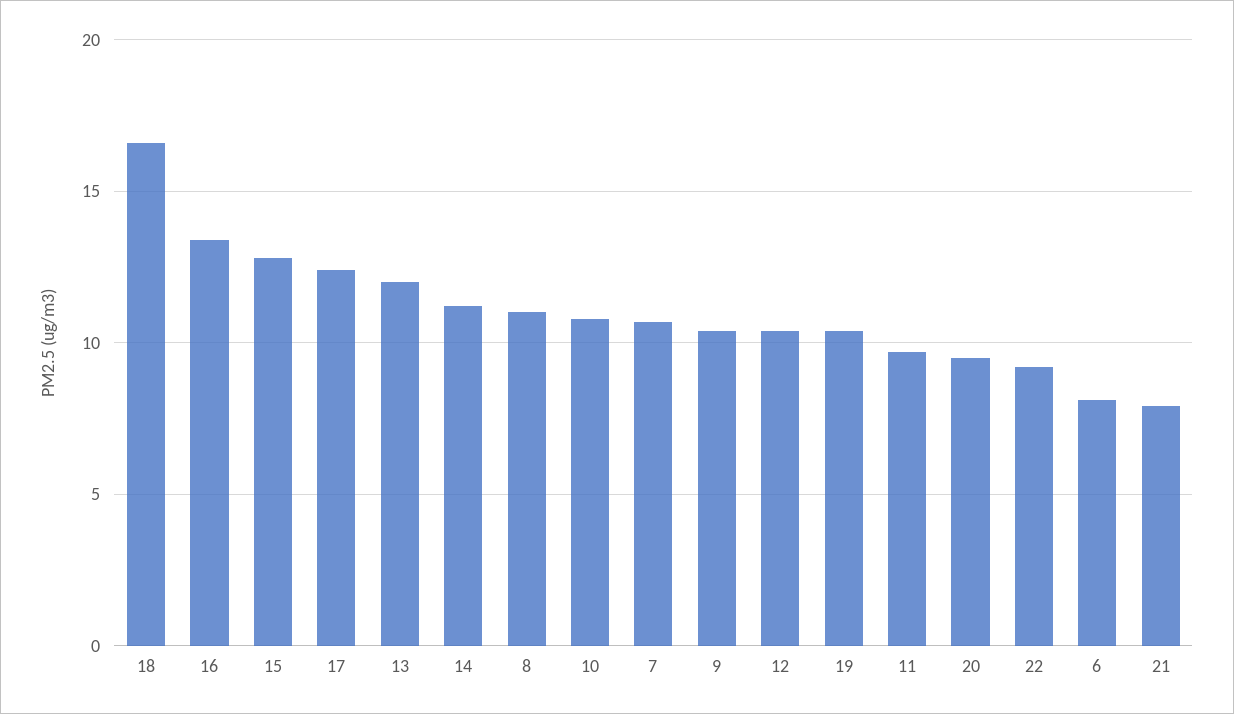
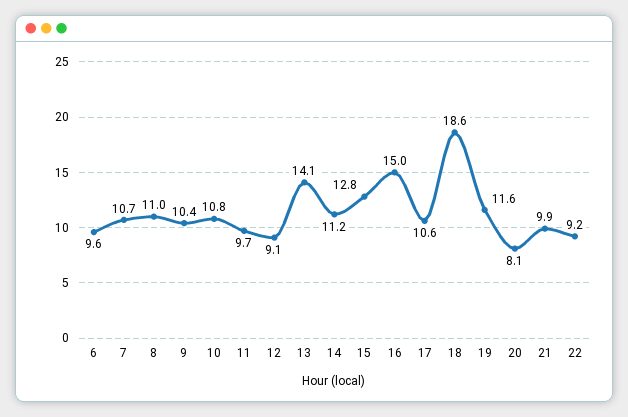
  {
-   "18": 16.5,
+   "18": 18.6,
-   "16": 13.5,
+   "16": 15,
    "15": 12.8,
-   "17": 12.5,
+   "17": 10.6,
-   "13": 12,
+   "13": 14.1,
    "14": 11.2,
    "8": 11,
    "10": 10.8,
    "7": 10.7,
    "9": 10.4,
-   "12": 10.5,
+   "12": 9.1,
-   "19": 10.5,
+   "19": 11.6,
    "11": 9.7,
-   "20": 9.5,
+   "20": 8.1,
    "22": 9.2,
-   "6": 8,
+   "6": 9.6,
-   "21": 8
+   "21": 9.9
  }

